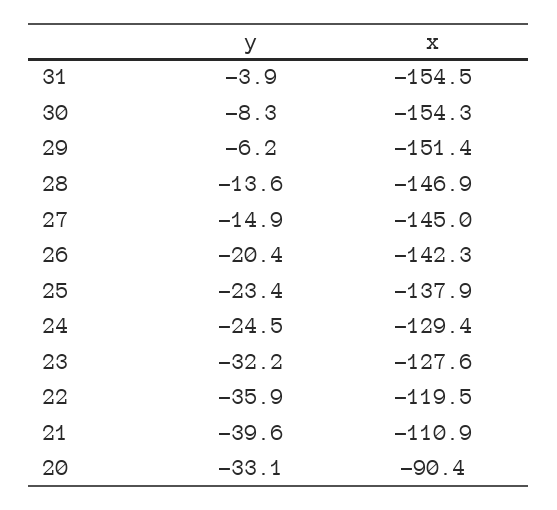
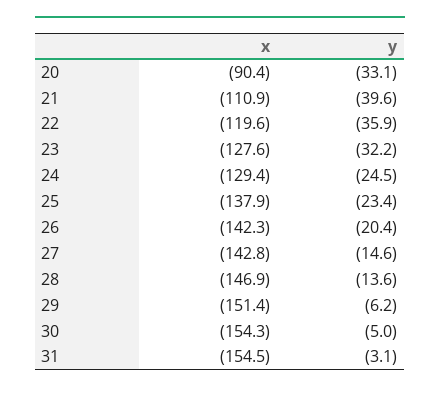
  {
    "y": {
-     "31": -3.9,
+     "31": -3.1,
-     "30": -8.3,
+     "30": -5,
      "29": -6.2,
      "28": -13.6,
-     "27": -14.9,
+     "27": -14.6,
      "26": -20.4,
      "25": -23.4,
      "24": -24.5,
      "23": -32.2,
      "22": -35.9,
      "21": -39.6,
      "20": -33.1
    },
    "x": {
      "31": -154.5,
      "30": -154.3,
      "29": -151.4,
      "28": -146.9,
-     "27": -145,
+     "27": -142.8,
      "26": -142.3,
      "25": -137.9,
      "24": -129.4,
      "23": -127.6,
-     "22": -119.5,
+     "22": -119.6,
      "21": -110.9,
      "20": -90.4
    }
  }

